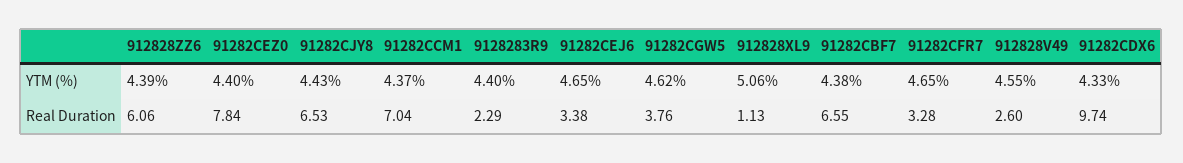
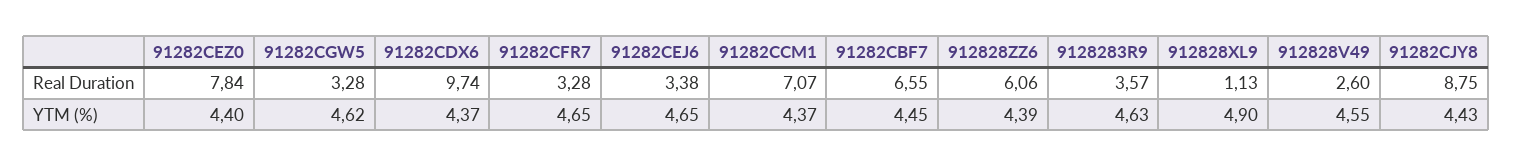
  {
    "912828ZZ6": {
      "YTM (%)": 4.39,
      "Real Duration": 6.06
    },
    "91282CEZ0": {
      "YTM (%)": 4.4,
      "Real Duration": 7.84
    },
    "91282CJY8": {
      "YTM (%)": 4.43,
-     "Real Duration": 6.53
+     "Real Duration": 8.75
    },
    "91282CCM1": {
      "YTM (%)": 4.37,
-     "Real Duration": 7.04
+     "Real Duration": 7.07
    },
    "9128283R9": {
-     "YTM (%)": 4.4,
+     "YTM (%)": 4.63,
-     "Real Duration": 2.29
+     "Real Duration": 3.57
    },
    "91282CEJ6": {
      "YTM (%)": 4.65,
      "Real Duration": 3.38
    },
    "91282CGW5": {
      "YTM (%)": 4.62,
-     "Real Duration": 3.76
+     "Real Duration": 3.28
    },
    "912828XL9": {
-     "YTM (%)": 5.06,
+     "YTM (%)": 4.9,
      "Real Duration": 1.13
    },
    "91282CBF7": {
-     "YTM (%)": 4.38,
+     "YTM (%)": 4.45,
      "Real Duration": 6.55
    },
    "91282CFR7": {
      "YTM (%)": 4.65,
      "Real Duration": 3.28
    },
    "912828V49": {
      "YTM (%)": 4.55,
      "Real Duration": 2.6
    },
    "91282CDX6": {
-     "YTM (%)": 4.33,
+     "YTM (%)": 4.37,
      "Real Duration": 9.74
    }
  }

